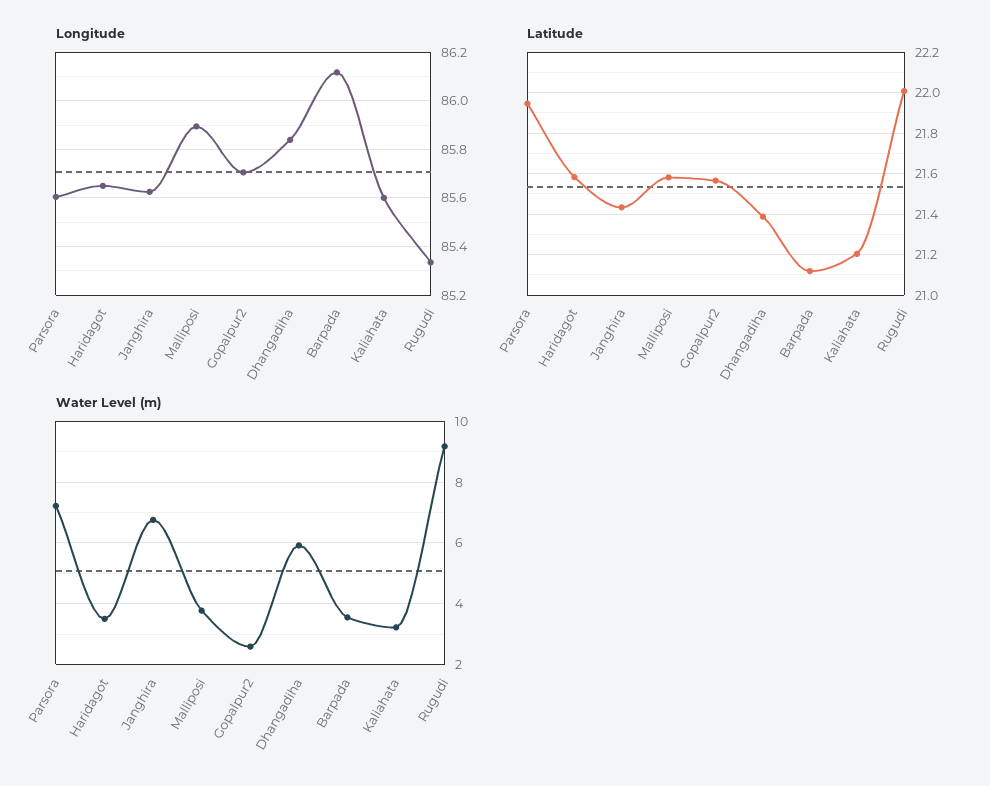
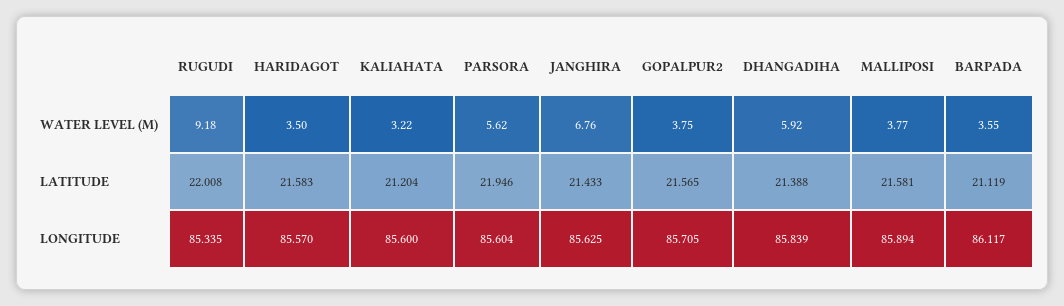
  {
    "Longitude": {
      "Parsora": 85.604,
-     "Haridagot": 85.65,
+     "Haridagot": 85.57,
      "Janghira": 85.625,
      "Malliposi": 85.894,
      "Gopalpur2": 85.705,
      "Dhangadiha": 85.839,
      "Barpada": 86.117,
      "Kaliahata": 85.6,
      "Rugudi": 85.335
    },
    "Latitude": {
      "Parsora": 21.946,
      "Haridagot": 21.583,
      "Janghira": 21.433,
      "Malliposi": 21.581,
      "Gopalpur2": 21.565,
      "Dhangadiha": 21.388,
      "Barpada": 21.119,
      "Kaliahata": 21.204,
      "Rugudi": 22.008
    },
    "Water Level (m)": {
-     "Parsora": 7.2,
+     "Parsora": 5.62,
      "Haridagot": 3.5,
      "Janghira": 6.76,
      "Malliposi": 3.77,
-     "Gopalpur2": 2.6,
+     "Gopalpur2": 3.75,
      "Dhangadiha": 5.92,
      "Barpada": 3.55,
      "Kaliahata": 3.22,
      "Rugudi": 9.18
    }
  }

